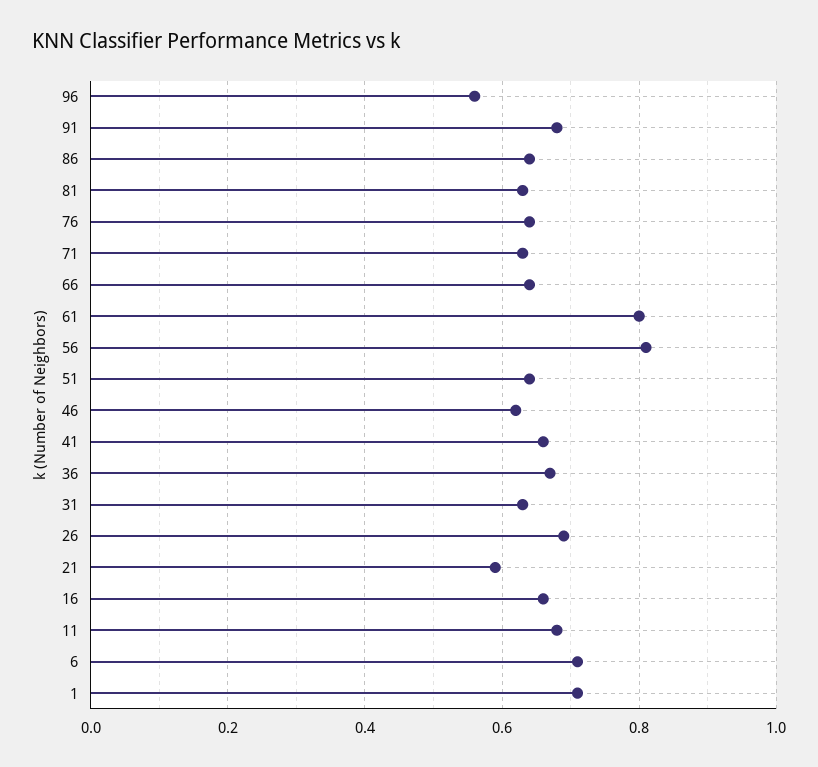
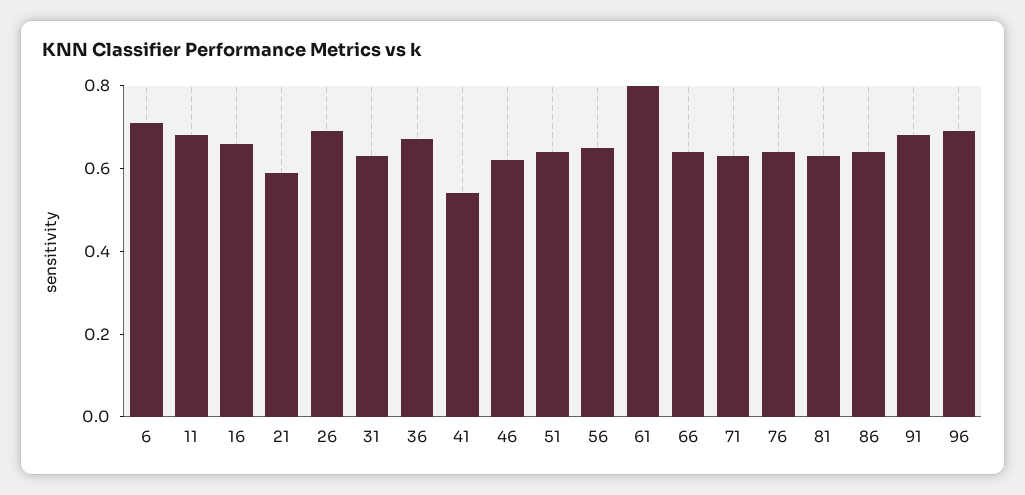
  {
-   "96": 0.55,
+   "96": 0.7,
    "91": 0.7,
    "86": 0.65,
    "81": 0.65,
    "76": 0.65,
    "71": 0.65,
    "66": 0.65,
    "61": 0.8,
-   "56": 0.8,
+   "56": 0.65,
    "51": 0.65,
    "46": 0.6,
-   "41": 0.65,
+   "41": 0.55,
    "36": 0.65,
    "31": 0.65,
    "26": 0.7,
    "21": 0.6,
    "16": 0.65,
    "11": 0.7,
-   "6": 0.7,
+   "6": 0.7
-   "1": 0.7
  }

